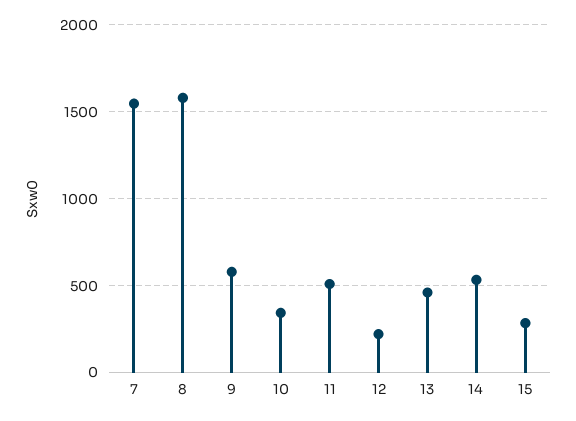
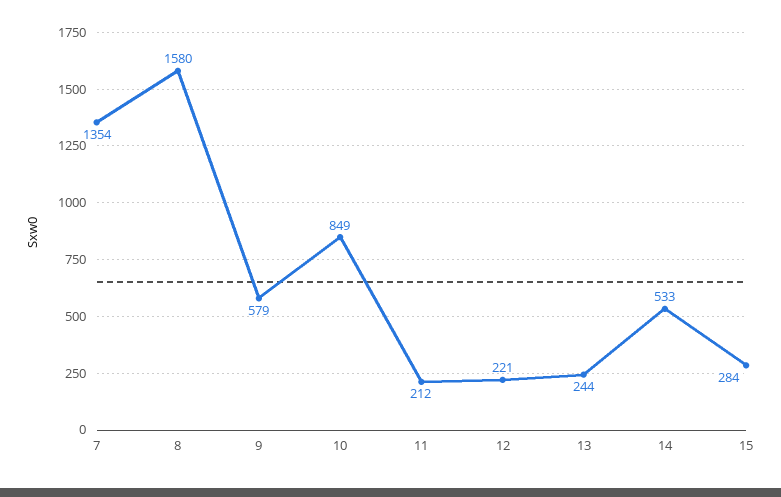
  {
-   "7": 1550,
+   "7": 1354,
    "8": 1580,
    "9": 579,
-   "10": 350,
+   "10": 849,
-   "11": 500,
+   "11": 212,
    "12": 221,
-   "13": 450,
+   "13": 244,
    "14": 533,
    "15": 284
  }

